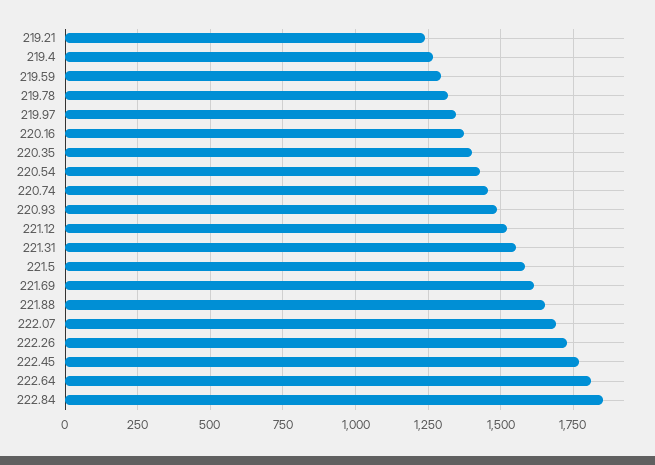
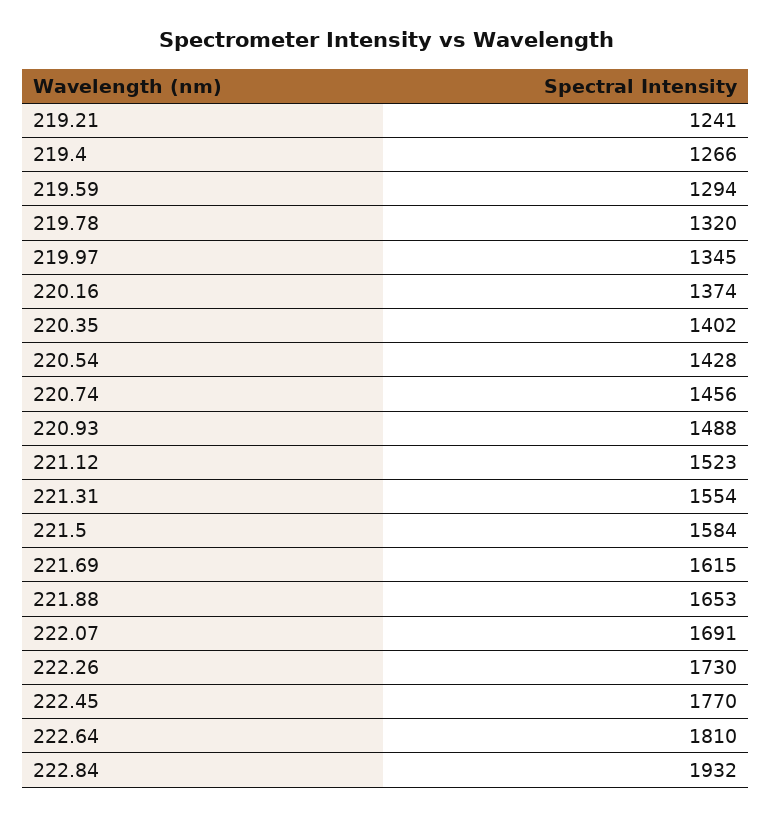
  {
    "219.21": 1241,
    "219.4": 1266,
    "219.59": 1294,
    "219.78": 1320,
    "219.97": 1345,
    "220.16": 1374,
    "220.35": 1402,
    "220.54": 1428,
    "220.74": 1456,
    "220.93": 1488,
    "221.12": 1523,
    "221.31": 1554,
    "221.5": 1584,
    "221.69": 1615,
    "221.88": 1653,
    "222.07": 1691,
    "222.26": 1730,
    "222.45": 1770,
    "222.64": 1810,
-   "222.84": 1850
+   "222.84": 1932
  }

